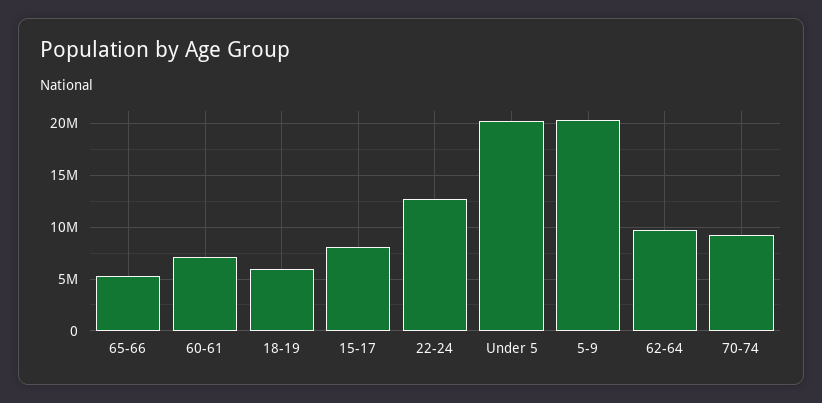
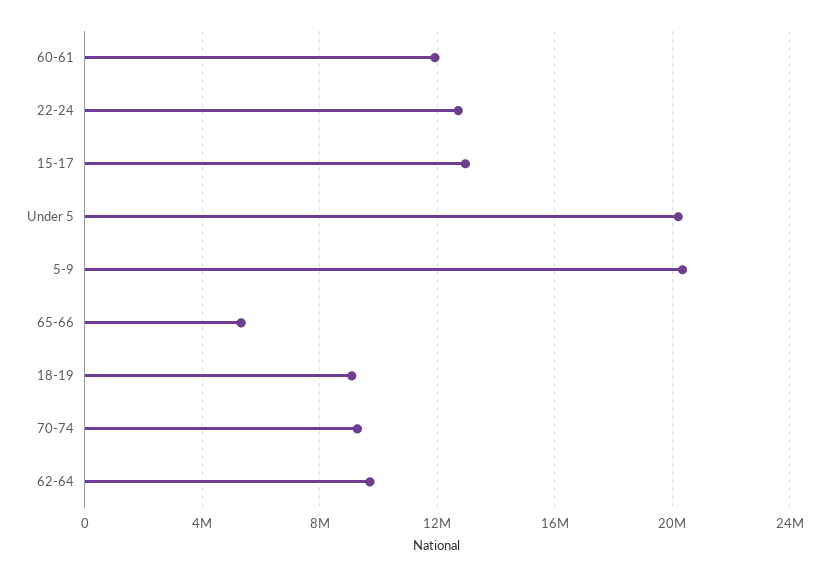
  {
    "65-66": 5500000,
-   "60-61": 7000000,
+   "60-61": 12000000,
-   "18-19": 6000000,
+   "18-19": 9000000,
-   "15-17": 8000000,
+   "15-17": 13000000,
    "22-24": 12500000,
    "Under 5": 20000000,
    "5-9": 20500000,
    "62-64": 9500000,
    "70-74": 9500000
  }

